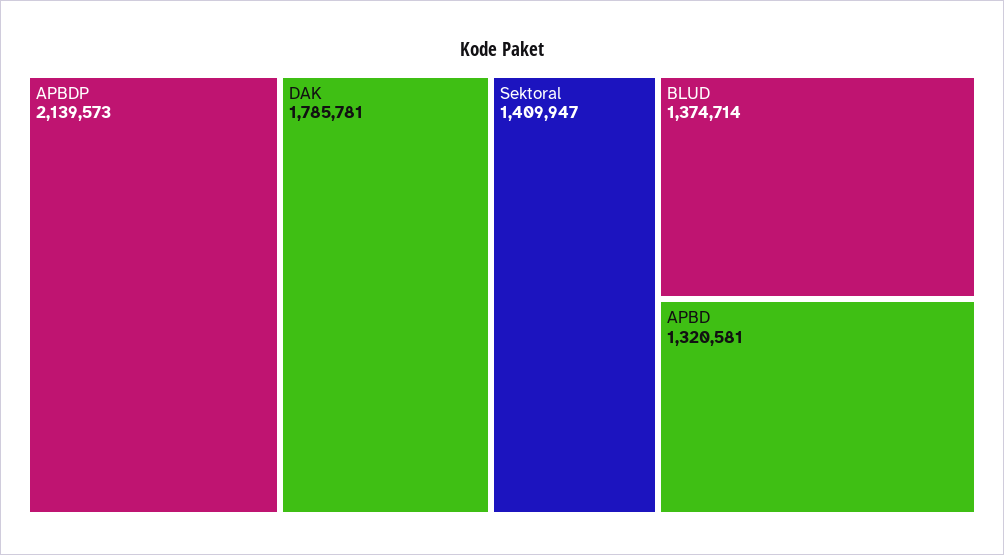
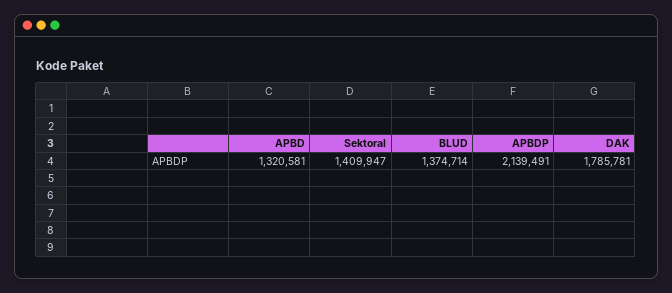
  {
-   "APBDP": 2139573,
+   "APBDP": 2139491,
    "DAK": 1785781,
    "Sektoral": 1409947,
    "BLUD": 1374714,
    "APBD": 1320581
  }

